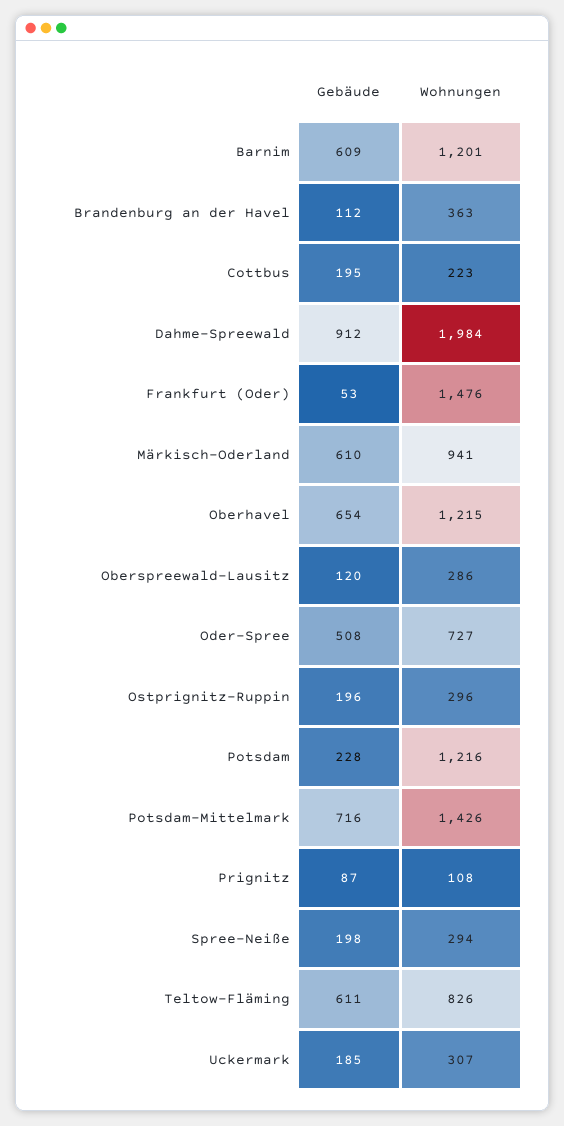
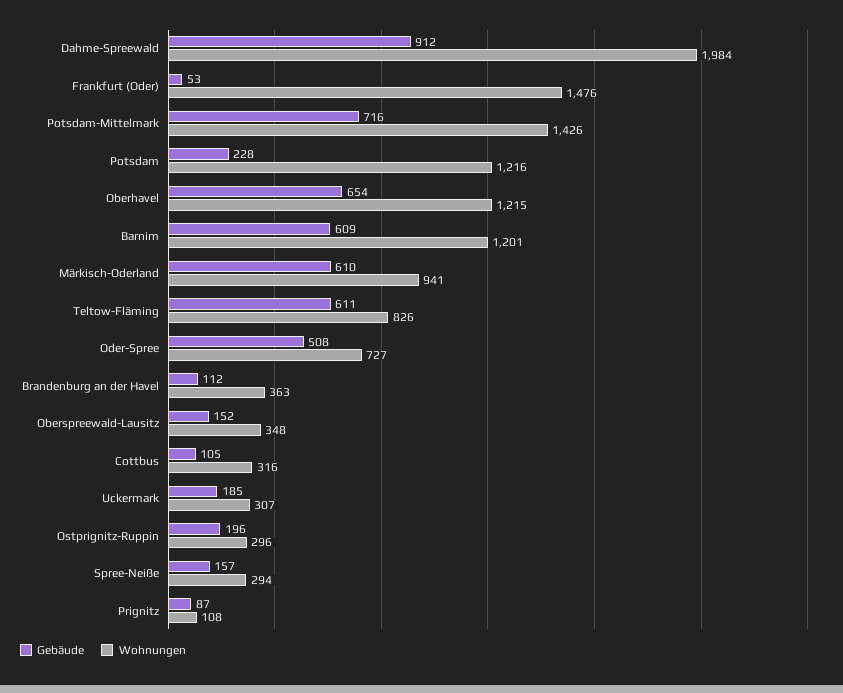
  {
    "Gebäude": {
      "Barnim": 609,
      "Brandenburg an der Havel": 112,
-     "Cottbus": 195,
+     "Cottbus": 105,
      "Dahme-Spreewald": 912,
      "Frankfurt (Oder)": 53,
      "Märkisch-Oderland": 610,
      "Oberhavel": 654,
-     "Oberspreewald-Lausitz": 120,
+     "Oberspreewald-Lausitz": 152,
      "Oder-Spree": 508,
      "Ostprignitz-Ruppin": 196,
      "Potsdam": 228,
      "Potsdam-Mittelmark": 716,
      "Prignitz": 87,
-     "Spree-Neiße": 198,
+     "Spree-Neiße": 157,
      "Teltow-Fläming": 611,
      "Uckermark": 185
    },
    "Wohnungen": {
      "Barnim": 1201,
      "Brandenburg an der Havel": 363,
-     "Cottbus": 223,
+     "Cottbus": 316,
      "Dahme-Spreewald": 1984,
      "Frankfurt (Oder)": 1476,
      "Märkisch-Oderland": 941,
      "Oberhavel": 1215,
-     "Oberspreewald-Lausitz": 286,
+     "Oberspreewald-Lausitz": 348,
      "Oder-Spree": 727,
      "Ostprignitz-Ruppin": 296,
      "Potsdam": 1216,
      "Potsdam-Mittelmark": 1426,
      "Prignitz": 108,
      "Spree-Neiße": 294,
      "Teltow-Fläming": 826,
      "Uckermark": 307
    }
  }

